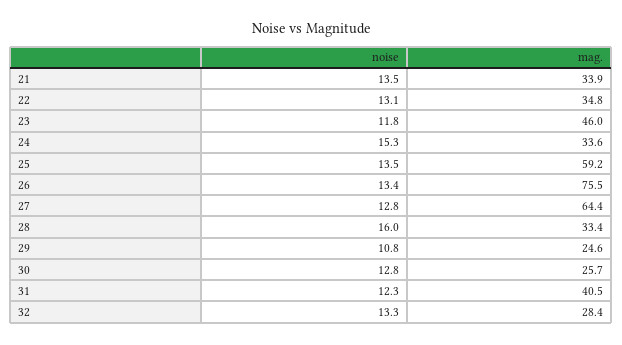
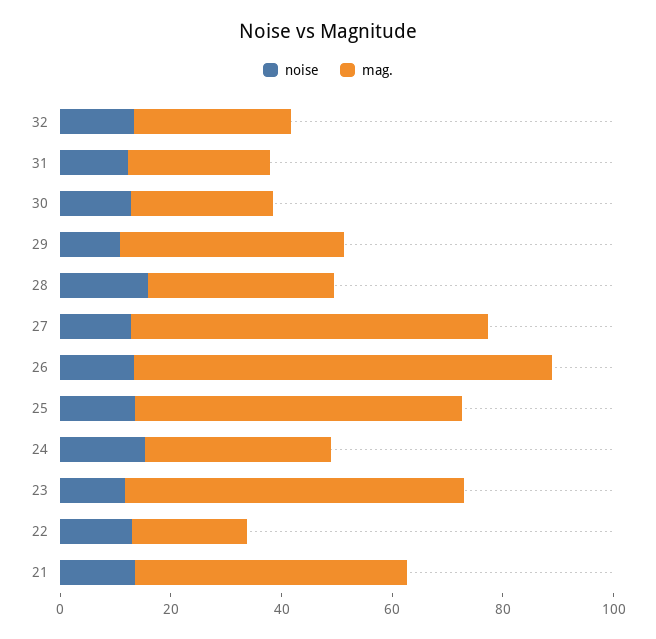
  {
    "noise": {
      "21": 13.5,
      "22": 13.1,
      "23": 11.8,
      "24": 15.3,
      "25": 13.5,
      "26": 13.4,
      "27": 12.8,
      "28": 16,
      "29": 10.8,
      "30": 12.8,
      "31": 12.3,
      "32": 13.3
    },
    "mag.": {
-     "21": 33.9,
+     "21": 50,
-     "22": 34.8,
+     "22": 20,
-     "23": 46,
+     "23": 60,
      "24": 33.6,
      "25": 59.2,
      "26": 75.5,
      "27": 64.4,
      "28": 33.4,
-     "29": 24.6,
+     "29": 40,
      "30": 25.7,
-     "31": 40.5,
+     "31": 25,
      "32": 28.4
    }
  }

